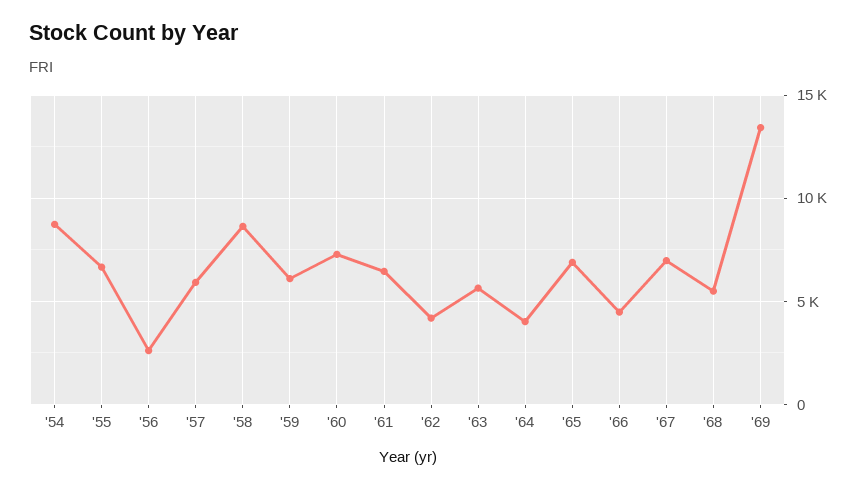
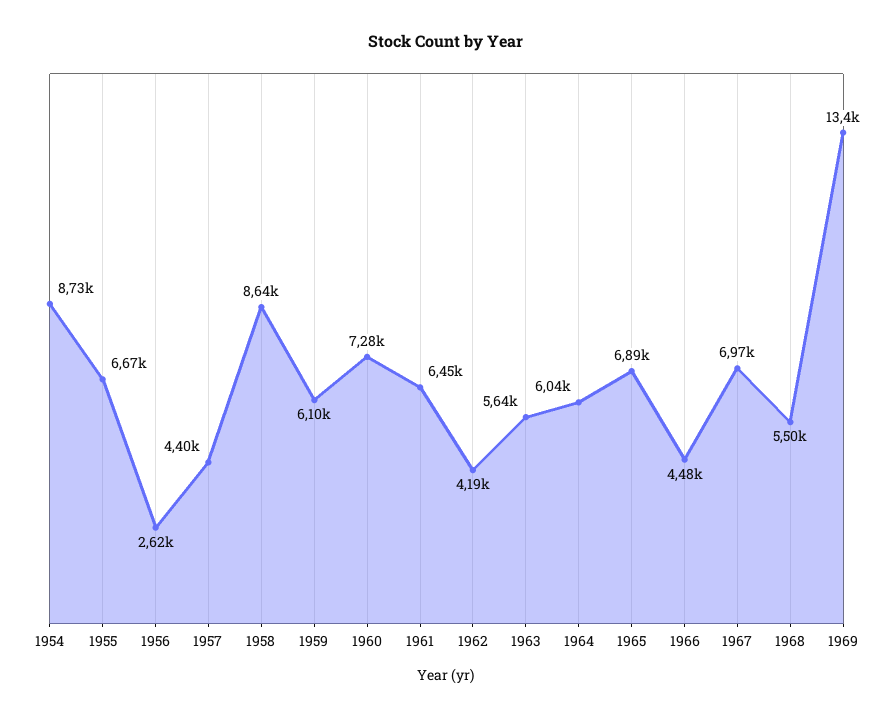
  {
    "'54": 8730,
    "'55": 6670,
    "'56": 2620,
-   "'57": 6000,
+   "'57": 4400,
    "'58": 8640,
    "'59": 6100,
    "'60": 7280,
    "'61": 6450,
    "'62": 4190,
    "'63": 5640,
-   "'64": 4000,
+   "'64": 6040,
    "'65": 6890,
    "'66": 4480,
    "'67": 6970,
    "'68": 5500,
    "'69": 13400
  }

